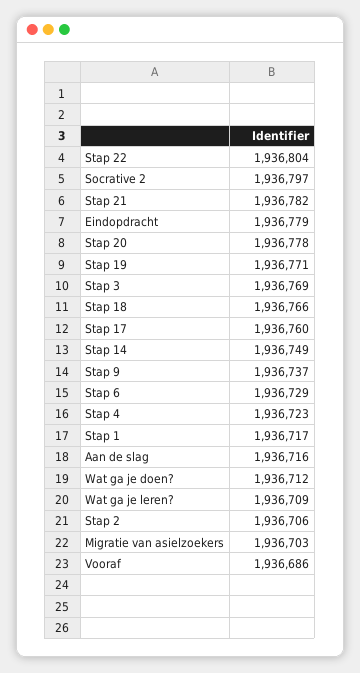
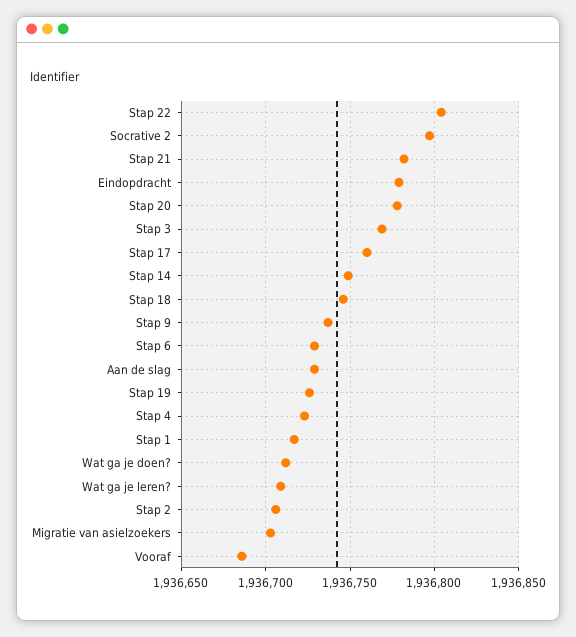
  {
    "Stap 22": 1936804,
    "Socrative 2": 1936797,
    "Stap 21": 1936782,
    "Eindopdracht": 1936779,
    "Stap 20": 1936778,
-   "Stap 19": 1936771,
+   "Stap 19": 1936725,
    "Stap 3": 1936769,
-   "Stap 18": 1936766,
+   "Stap 18": 1936745,
    "Stap 17": 1936760,
    "Stap 14": 1936749,
    "Stap 9": 1936737,
    "Stap 6": 1936729,
    "Stap 4": 1936723,
    "Stap 1": 1936717,
-   "Aan de slag": 1936716,
+   "Aan de slag": 1936730,
    "Wat ga je doen?": 1936712,
    "Wat ga je leren?": 1936709,
    "Stap 2": 1936706,
    "Migratie van asielzoekers": 1936703,
    "Vooraf": 1936686
  }

